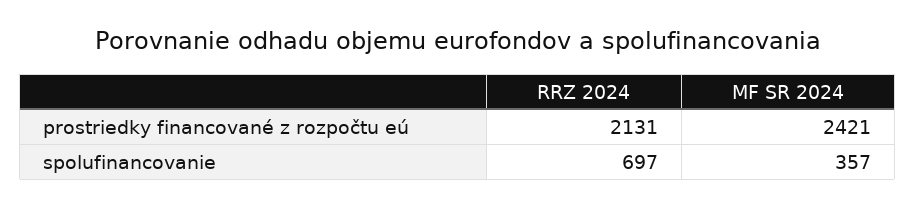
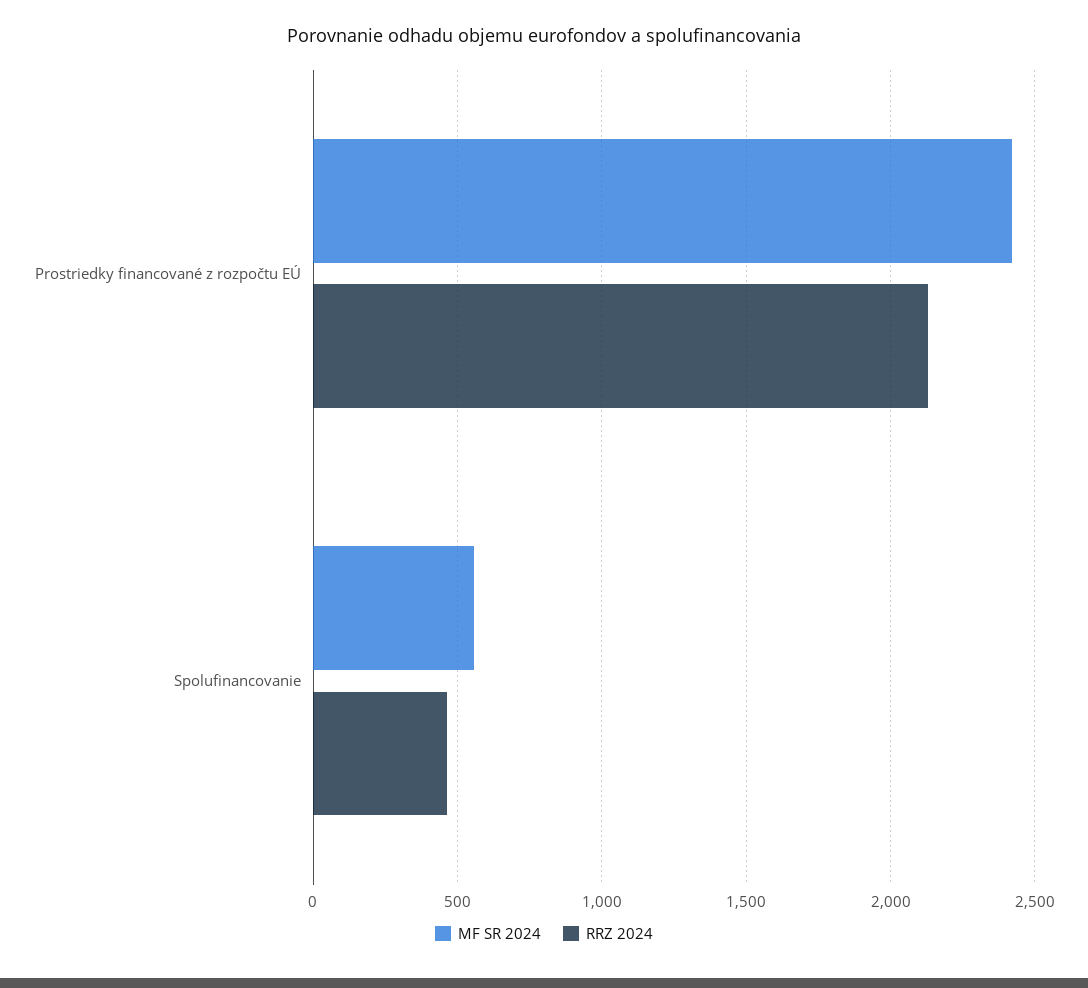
  {
    "RRZ 2024": {
      "prostriedky financované z rozpočtu eú": 2131,
-     "spolufinancovanie": 697
+     "spolufinancovanie": 450
    },
    "MF SR 2024": {
      "prostriedky financované z rozpočtu eú": 2421,
-     "spolufinancovanie": 357
+     "spolufinancovanie": 550
    }
  }

